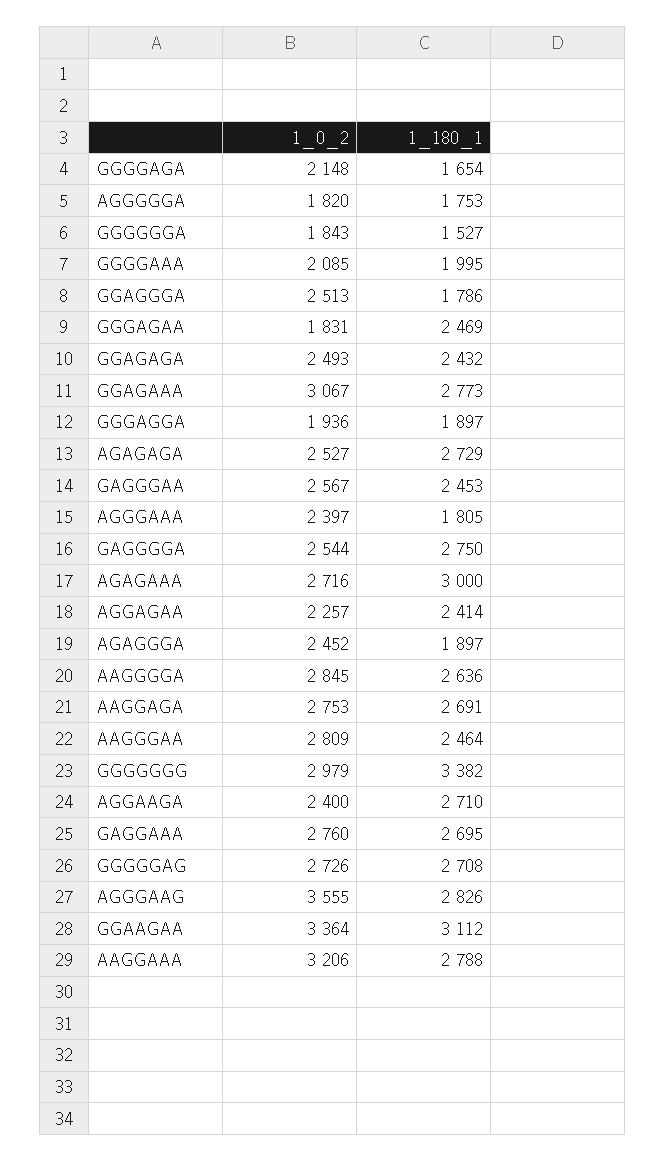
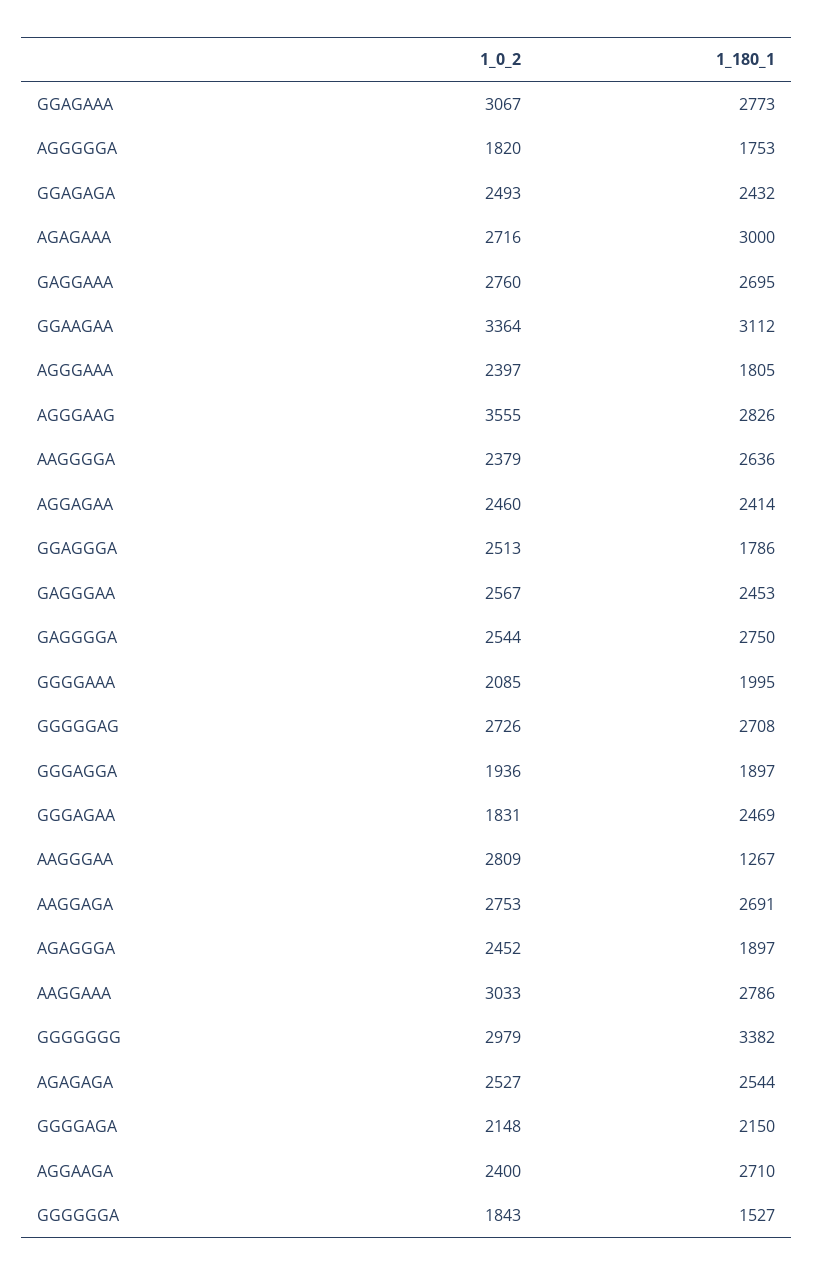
  {
    "1_0_2": {
      "GGGGAGA": 2148,
      "AGGGGGA": 1820,
      "GGGGGGA": 1843,
      "GGGGAAA": 2085,
      "GGAGGGA": 2513,
      "GGGAGAA": 1831,
      "GGAGAGA": 2493,
      "GGAGAAA": 3067,
      "GGGAGGA": 1936,
      "AGAGAGA": 2527,
      "GAGGGAA": 2567,
      "AGGGAAA": 2397,
      "GAGGGGA": 2544,
      "AGAGAAA": 2716,
-     "AGGAGAA": 2257,
+     "AGGAGAA": 2460,
      "AGAGGGA": 2452,
-     "AAGGGGA": 2845,
+     "AAGGGGA": 2379,
      "AAGGAGA": 2753,
      "AAGGGAA": 2809,
      "GGGGGGG": 2979,
      "AGGAAGA": 2400,
      "GAGGAAA": 2760,
      "GGGGGAG": 2726,
      "AGGGAAG": 3555,
      "GGAAGAA": 3364,
-     "AAGGAAA": 3206
+     "AAGGAAA": 3033
    },
    "1_180_1": {
-     "GGGGAGA": 1654,
+     "GGGGAGA": 2150,
      "AGGGGGA": 1753,
      "GGGGGGA": 1527,
      "GGGGAAA": 1995,
      "GGAGGGA": 1786,
      "GGGAGAA": 2469,
      "GGAGAGA": 2432,
      "GGAGAAA": 2773,
      "GGGAGGA": 1897,
-     "AGAGAGA": 2729,
+     "AGAGAGA": 2544,
      "GAGGGAA": 2453,
      "AGGGAAA": 1805,
      "GAGGGGA": 2750,
      "AGAGAAA": 3000,
      "AGGAGAA": 2414,
      "AGAGGGA": 1897,
      "AAGGGGA": 2636,
      "AAGGAGA": 2691,
-     "AAGGGAA": 2464,
+     "AAGGGAA": 1267,
      "GGGGGGG": 3382,
      "AGGAAGA": 2710,
      "GAGGAAA": 2695,
      "GGGGGAG": 2708,
      "AGGGAAG": 2826,
      "GGAAGAA": 3112,
-     "AAGGAAA": 2788
+     "AAGGAAA": 2786
    }
  }

